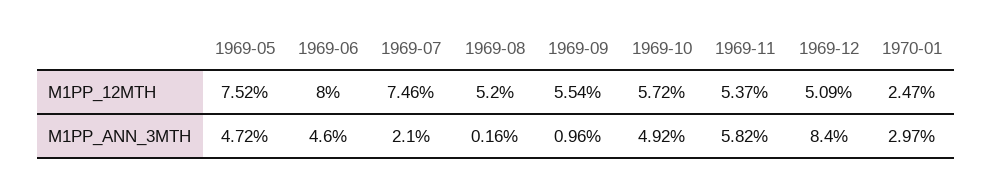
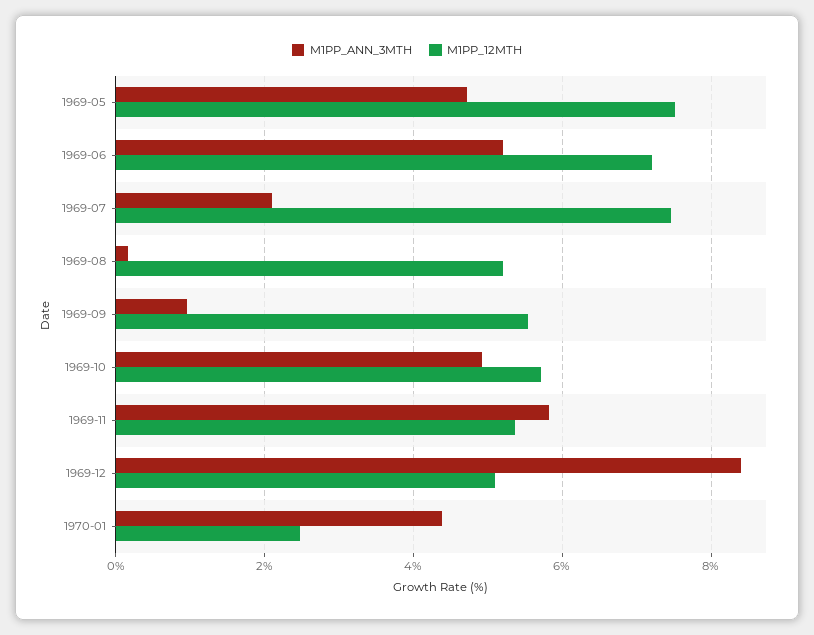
  {
    "M1PP_12MTH": {
      "1969-05": 7.52,
-     "1969-06": 8,
+     "1969-06": 7.2,
      "1969-07": 7.46,
      "1969-08": 5.2,
      "1969-09": 5.54,
      "1969-10": 5.72,
      "1969-11": 5.37,
      "1969-12": 5.09,
      "1970-01": 2.47
    },
    "M1PP_ANN_3MTH": {
      "1969-05": 4.72,
-     "1969-06": 4.6,
+     "1969-06": 5.2,
      "1969-07": 2.1,
      "1969-08": 0.16,
      "1969-09": 0.96,
      "1969-10": 4.92,
      "1969-11": 5.82,
      "1969-12": 8.4,
-     "1970-01": 2.97
+     "1970-01": 4.4
    }
  }

